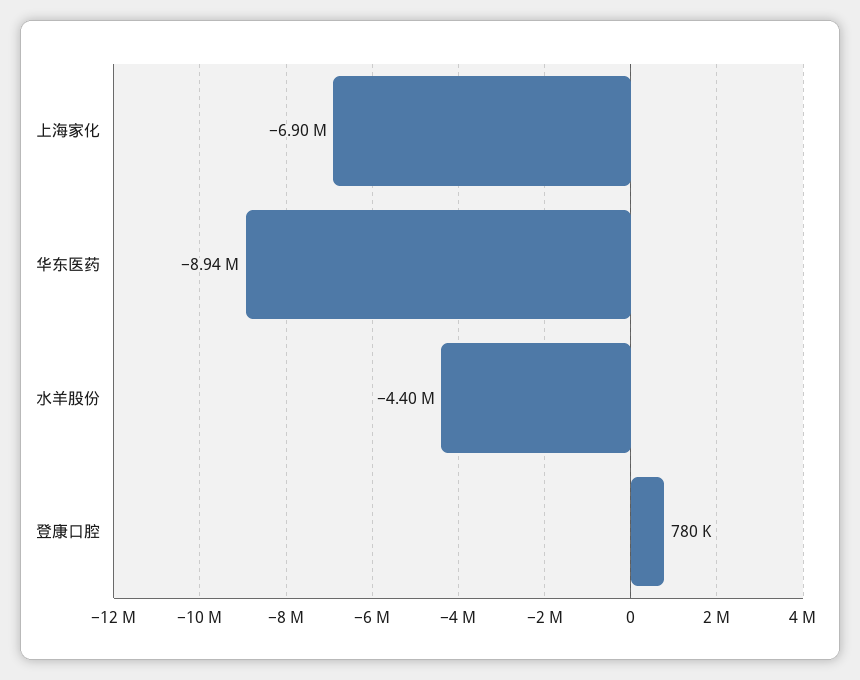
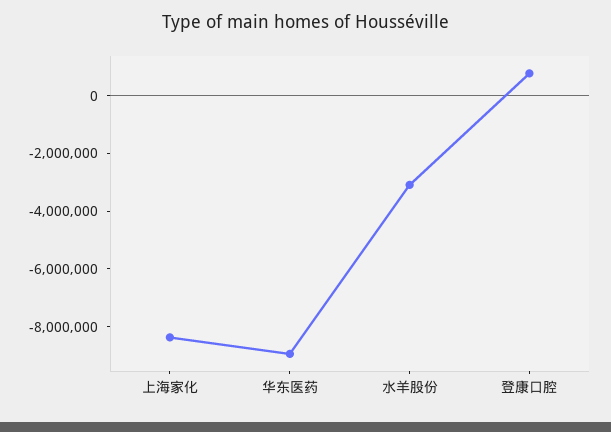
  {
-   "上海家化": -6900000,
+   "上海家化": -8500000,
    "华东医药": -8940000,
-   "水羊股份": -4400000,
+   "水羊股份": -3000000,
    "登康口腔": 780000
  }

